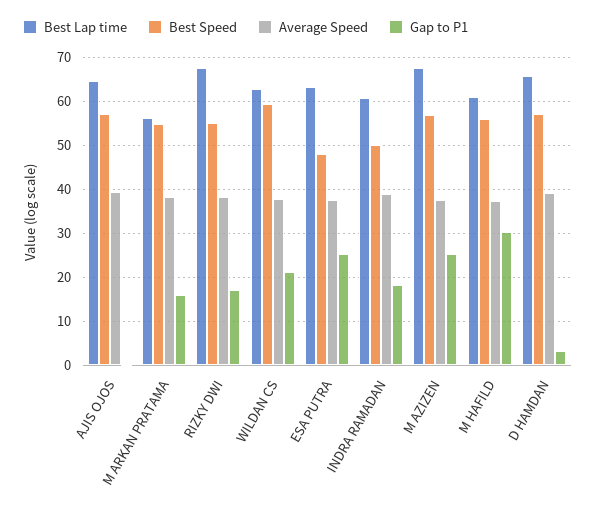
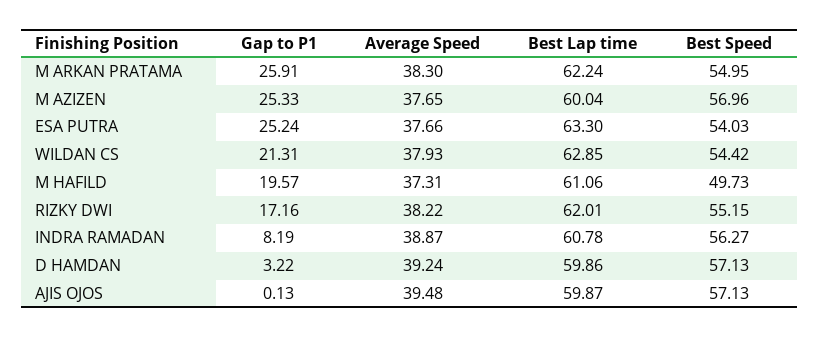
  {
    "Best Lap time": {
-     "AJIS OJOS": 64,
+     "AJIS OJOS": 59.87,
-     "M ARKAN PRATAMA": 56,
+     "M ARKAN PRATAMA": 62.24,
-     "RIZKY DWI": 68,
+     "RIZKY DWI": 62.01,
      "WILDAN CS": 62.85,
      "ESA PUTRA": 63.3,
      "INDRA RAMADAN": 60.78,
-     "M AZIZEN": 68,
+     "M AZIZEN": 60.04,
      "M HAFILD": 61.06,
-     "D HAMDAN": 66
+     "D HAMDAN": 59.86
    },
    "Best Speed": {
      "AJIS OJOS": 57.13,
      "M ARKAN PRATAMA": 54.95,
      "RIZKY DWI": 55.15,
-     "WILDAN CS": 60,
+     "WILDAN CS": 54.42,
-     "ESA PUTRA": 48,
+     "ESA PUTRA": 54.03,
-     "INDRA RAMADAN": 50,
+     "INDRA RAMADAN": 56.27,
      "M AZIZEN": 56.96,
-     "M HAFILD": 56,
+     "M HAFILD": 49.73,
      "D HAMDAN": 57.13
    },
    "Average Speed": {
      "AJIS OJOS": 39.48,
      "M ARKAN PRATAMA": 38.3,
      "RIZKY DWI": 38.22,
      "WILDAN CS": 37.93,
      "ESA PUTRA": 37.66,
      "INDRA RAMADAN": 38.87,
      "M AZIZEN": 37.65,
      "M HAFILD": 37.31,
      "D HAMDAN": 39.24
    },
    "Gap to P1": {
      "AJIS OJOS": 0.13,
-     "M ARKAN PRATAMA": 16,
+     "M ARKAN PRATAMA": 25.91,
      "RIZKY DWI": 17.16,
      "WILDAN CS": 21.31,
      "ESA PUTRA": 25.24,
-     "INDRA RAMADAN": 18,
+     "INDRA RAMADAN": 8.19,
      "M AZIZEN": 25.33,
-     "M HAFILD": 30,
+     "M HAFILD": 19.57,
      "D HAMDAN": 3.22
    }
  }

